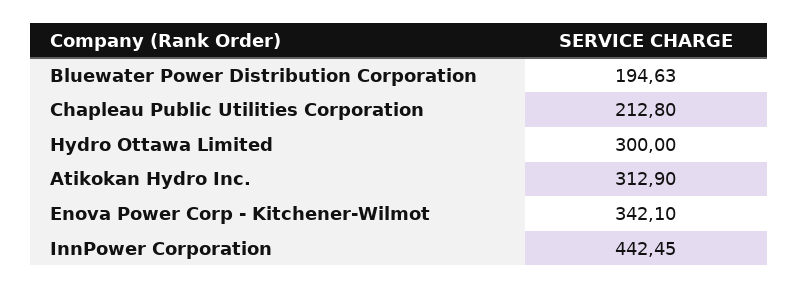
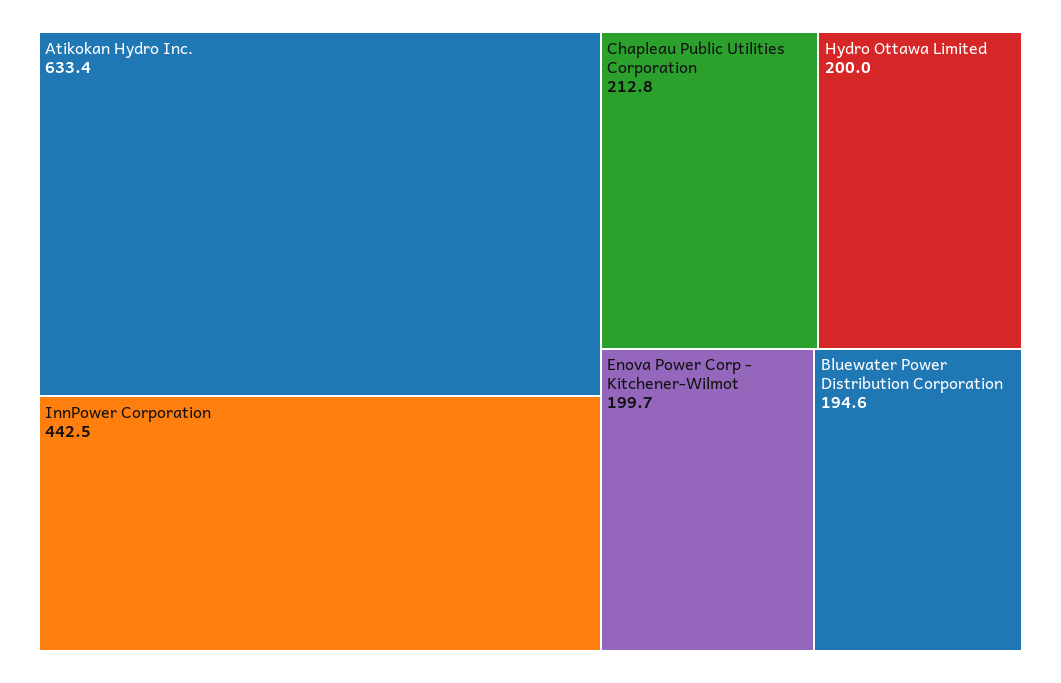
  {
    "Bluewater Power Distribution Corporation": 194.63,
    "Chapleau Public Utilities Corporation": 212.8,
-   "Hydro Ottawa Limited": 300,
+   "Hydro Ottawa Limited": 200,
-   "Atikokan Hydro Inc.": 312.9,
+   "Atikokan Hydro Inc.": 633.4,
-   "Enova Power Corp - Kitchener-Wilmot": 342.1,
+   "Enova Power Corp - Kitchener-Wilmot": 199.7,
    "InnPower Corporation": 442.45
  }

